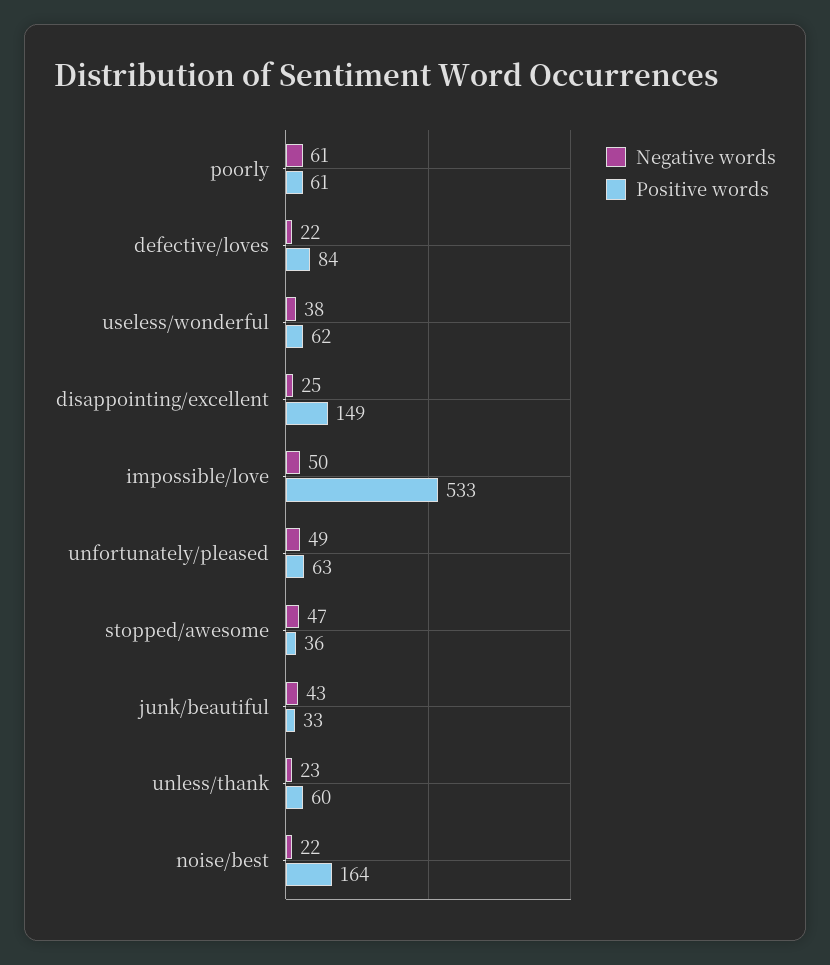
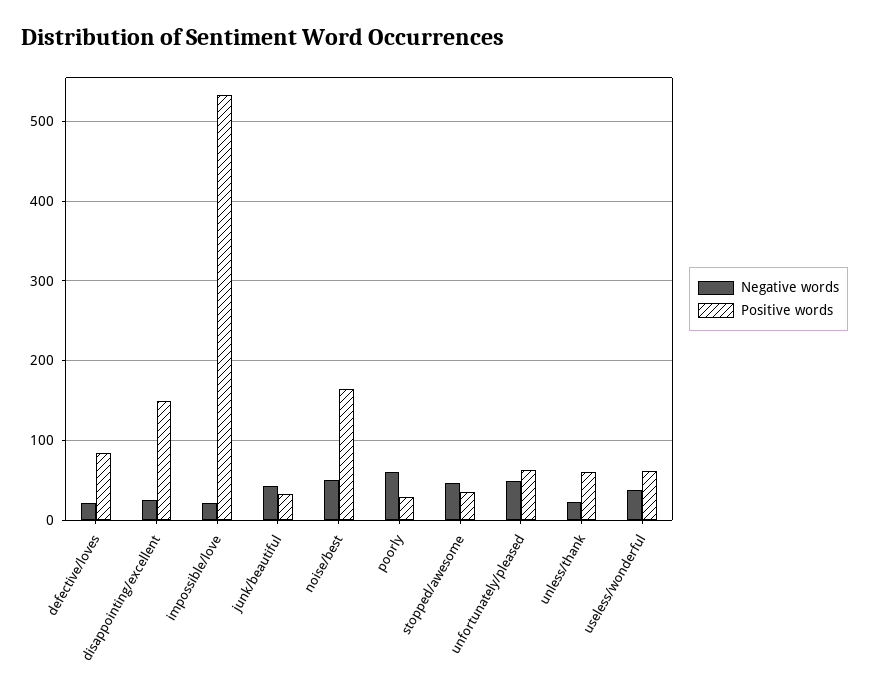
  {
    "Negative words": {
      "poorly": 61,
      "defective/loves": 22,
      "useless/wonderful": 38,
      "disappointing/excellent": 25,
-     "impossible/love": 50,
+     "impossible/love": 20,
      "unfortunately/pleased": 49,
      "stopped/awesome": 47,
      "junk/beautiful": 43,
      "unless/thank": 23,
-     "noise/best": 22
+     "noise/best": 50
    },
    "Positive words": {
-     "poorly": 61,
+     "poorly": 30,
      "defective/loves": 84,
      "useless/wonderful": 62,
      "disappointing/excellent": 149,
      "impossible/love": 533,
      "unfortunately/pleased": 63,
      "stopped/awesome": 36,
      "junk/beautiful": 33,
      "unless/thank": 60,
      "noise/best": 164
    }
  }

